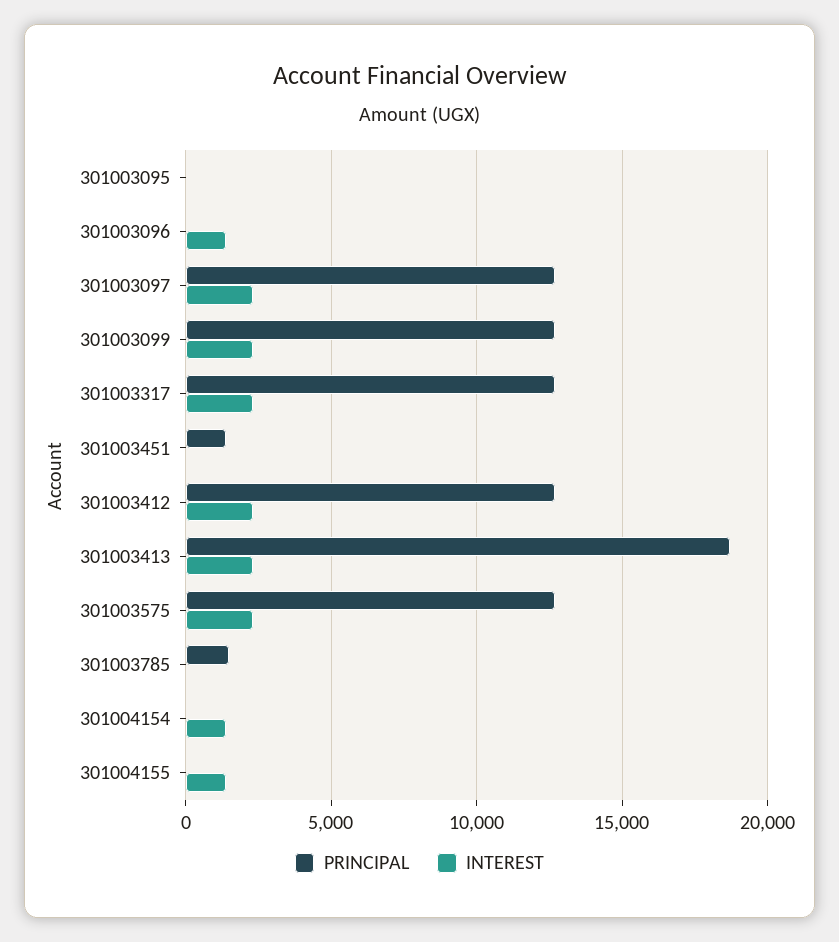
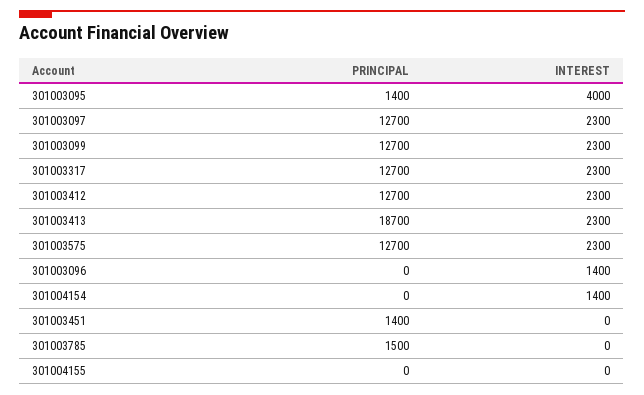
  {
    "PRINCIPAL": {
-     "301003095": 0,
+     "301003095": 1400,
      "301003096": 0,
      "301003097": 12700,
      "301003099": 12700,
      "301003317": 12700,
      "301003451": 1400,
      "301003412": 12700,
      "301003413": 18700,
      "301003575": 12700,
      "301003785": 1500,
      "301004154": 0,
      "301004155": 0
    },
    "INTEREST": {
-     "301003095": 0,
+     "301003095": 4000,
      "301003096": 1400,
      "301003097": 2300,
      "301003099": 2300,
      "301003317": 2300,
      "301003451": 0,
      "301003412": 2300,
      "301003413": 2300,
      "301003575": 2300,
      "301003785": 0,
      "301004154": 1400,
-     "301004155": 1500
+     "301004155": 0
    }
  }

